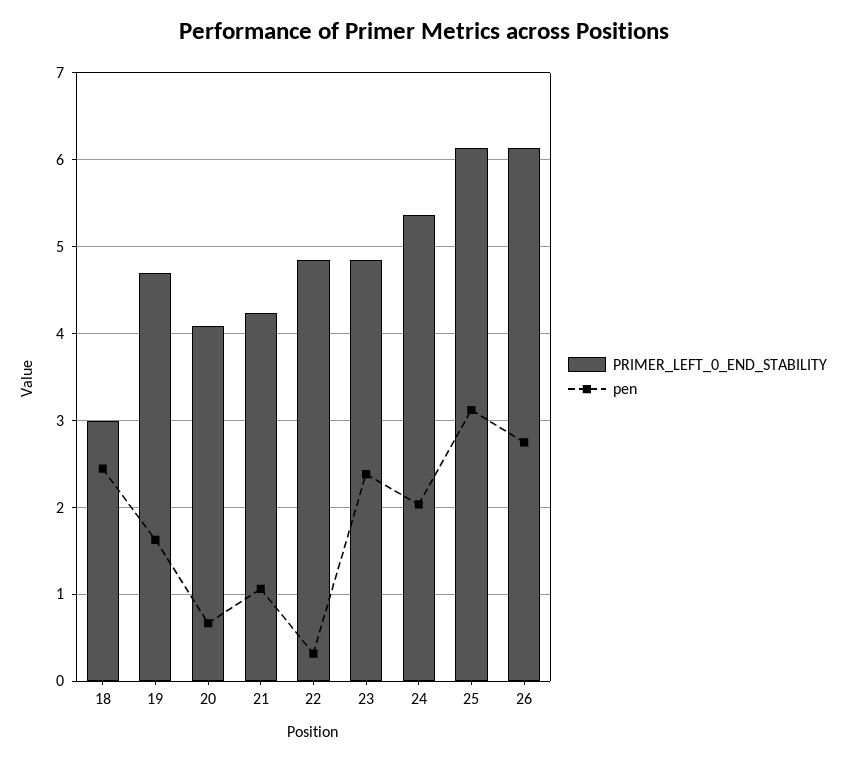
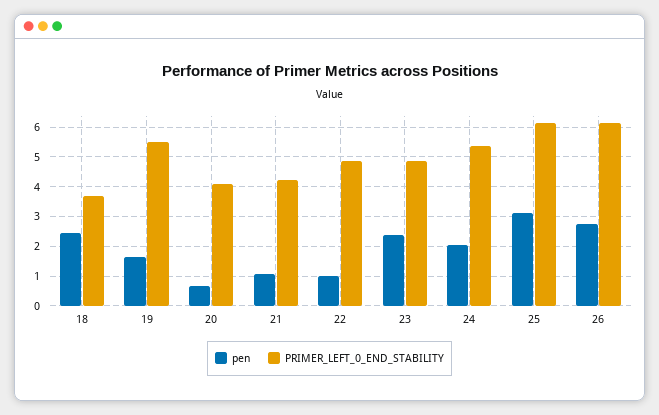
  {
    "PRIMER_LEFT_0_END_STABILITY": {
-     "18": 3,
+     "18": 3.75,
-     "19": 4.7,
+     "19": 5.5,
      "20": 4.1,
      "21": 4.2,
      "22": 4.9,
      "23": 4.9,
      "24": 5.4,
      "25": 6.1,
      "26": 6.1
    },
    "pen": {
      "18": 2.4,
      "19": 1.6,
      "20": 0.7,
      "21": 1.1,
-     "22": 0.3,
+     "22": 1,
      "23": 2.4,
      "24": 2,
      "25": 3.1,
      "26": 2.7
    }
  }

